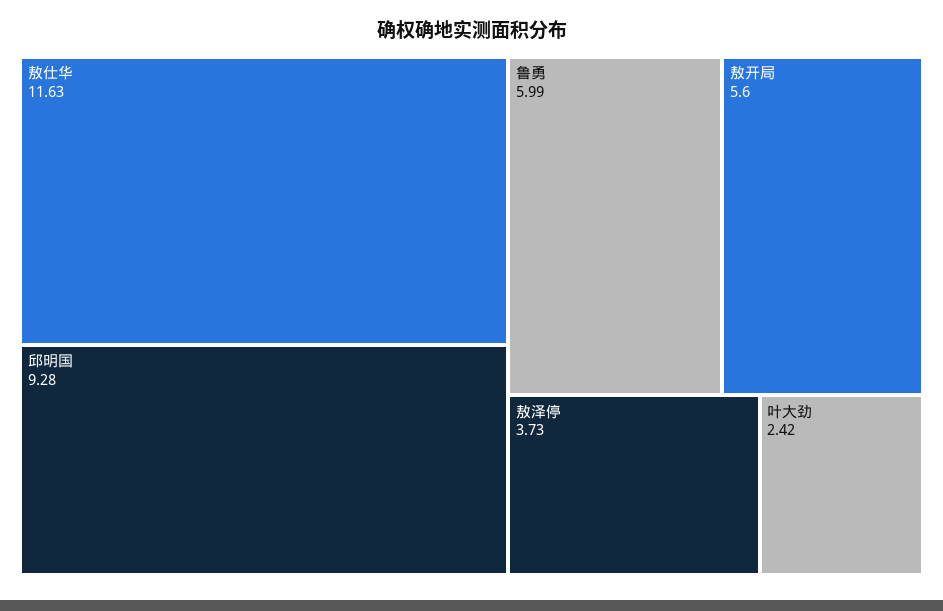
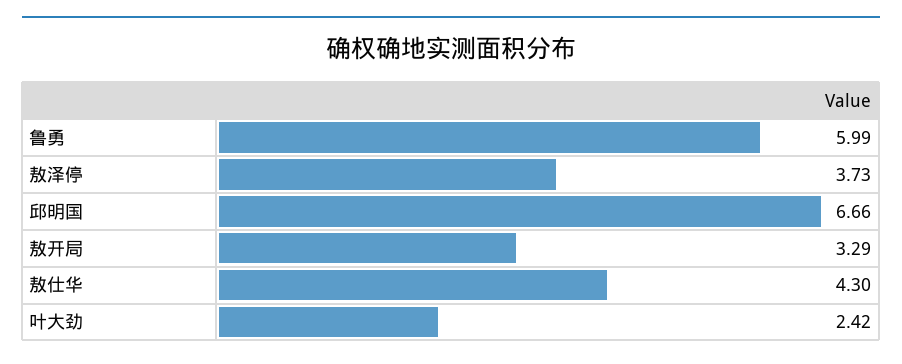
  {
-   "敖仕华": 11.63,
+   "敖仕华": 4.3,
-   "邱明国": 9.28,
+   "邱明国": 6.66,
    "鲁勇": 5.99,
-   "敖开局": 5.6,
+   "敖开局": 3.29,
    "敖泽停": 3.73,
    "叶大劲": 2.42
  }

